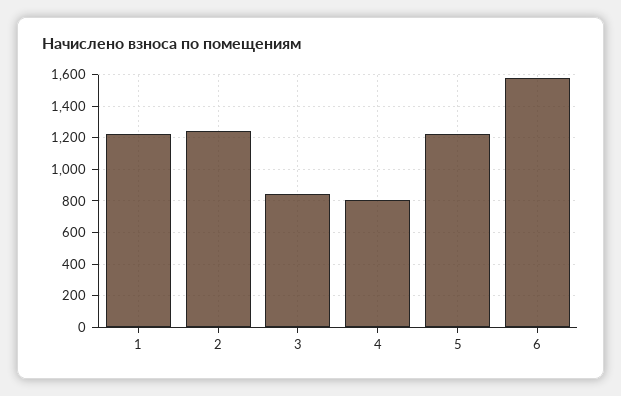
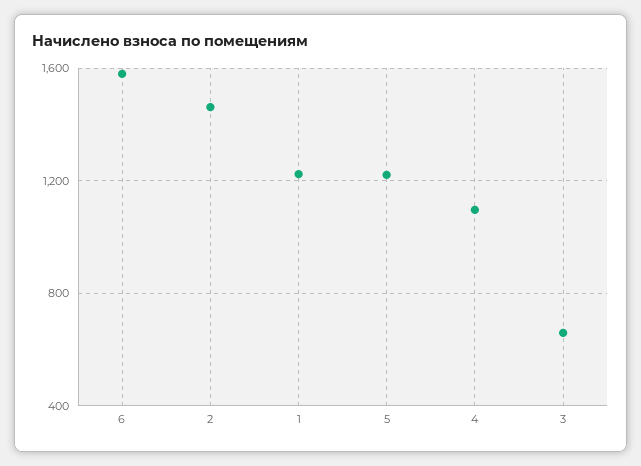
  {
    "1": 1200,
-   "2": 1250,
+   "2": 1450,
-   "3": 850,
+   "3": 650,
-   "4": 800,
+   "4": 1100,
    "5": 1200,
    "6": 1600
  }

